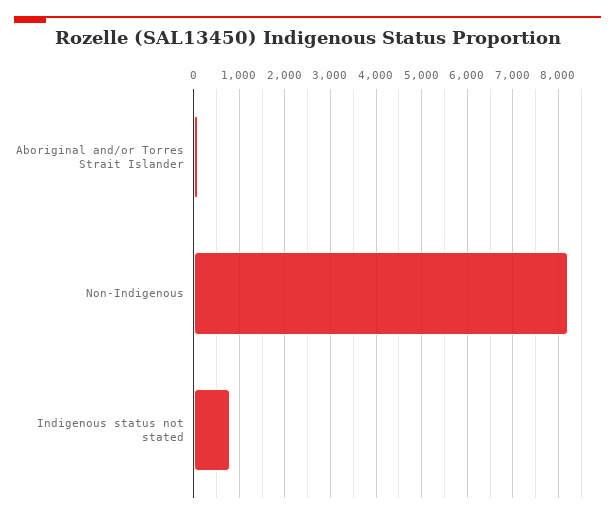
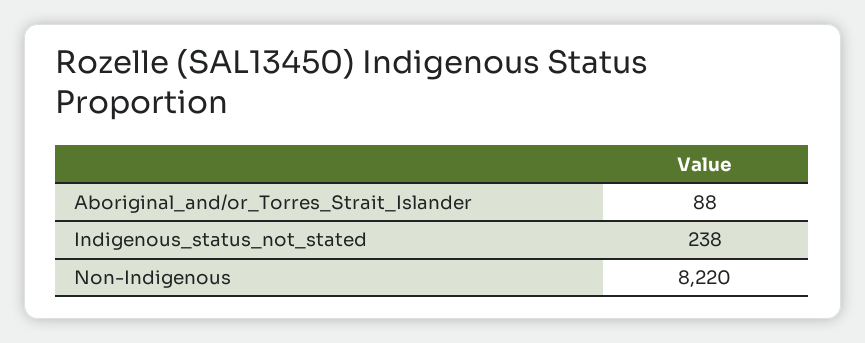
  {
    "Aboriginal and/or Torres Strait Islander": 88,
    "Non-Indigenous": 8220,
-   "Indigenous status not stated": 800
+   "Indigenous status not stated": 238
  }

